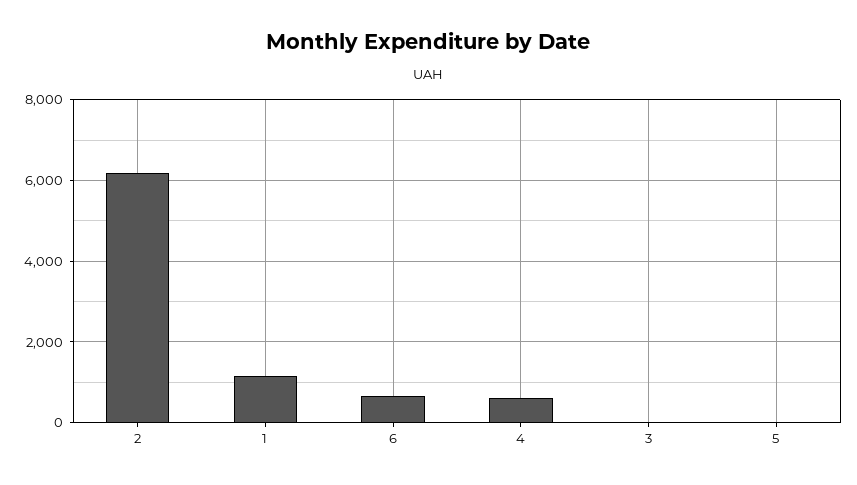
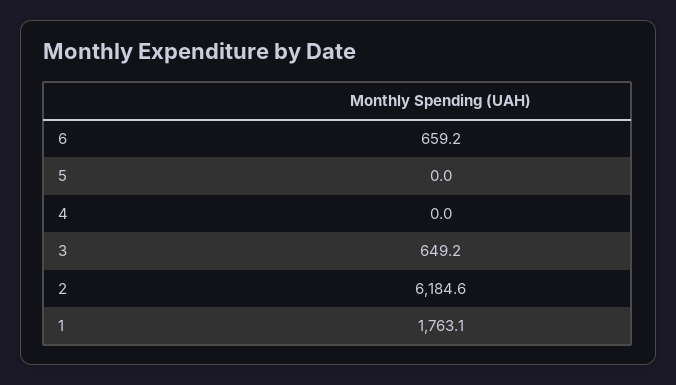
  {
    "2": 6184.6,
-   "1": 1200,
+   "1": 1763.1,
    "6": 659.2,
-   "4": 600,
+   "4": 0,
-   "3": 0,
+   "3": 649.2,
    "5": 0
  }

